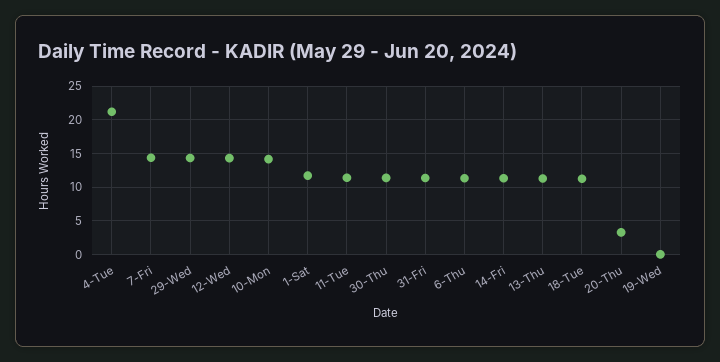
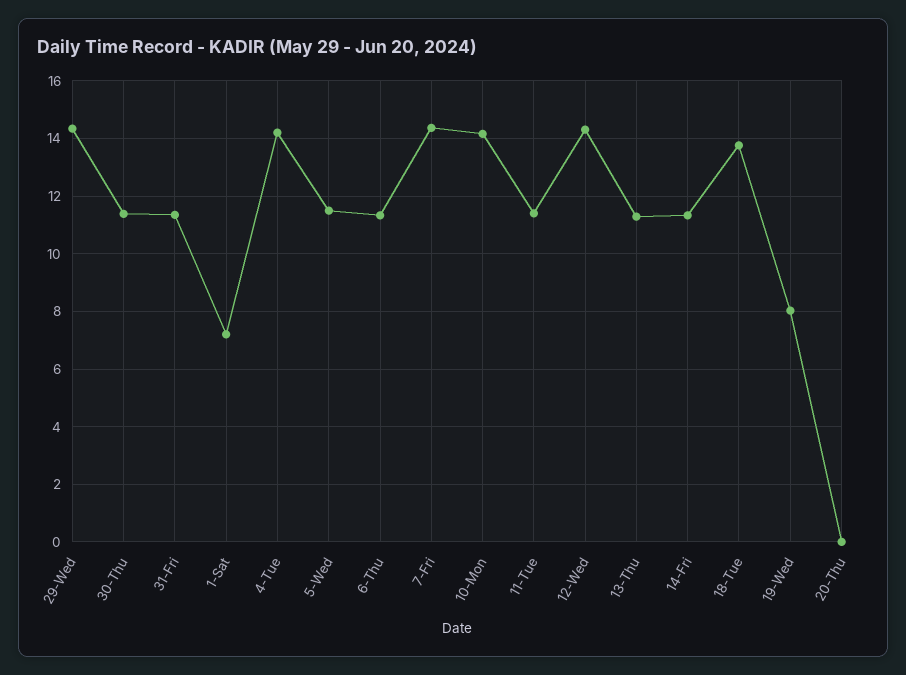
  {
-   "4-Tue": 21,
+   "4-Tue": 14.25,
    "7-Fri": 14.25,
    "29-Wed": 14.25,
    "12-Wed": 14.25,
    "10-Mon": 14.25,
-   "1-Sat": 12,
+   "1-Sat": 7.25,
    "11-Tue": 11.5,
    "30-Thu": 11.5,
    "31-Fri": 11.25,
    "6-Thu": 11.25,
    "14-Fri": 11.25,
    "13-Thu": 11.25,
-   "18-Tue": 11,
+   "18-Tue": 13.75,
-   "20-Thu": 3,
+   "20-Thu": 0,
-   "19-Wed": 0
+   "19-Wed": 8,
+   "5-Wed": 11.5
  }

